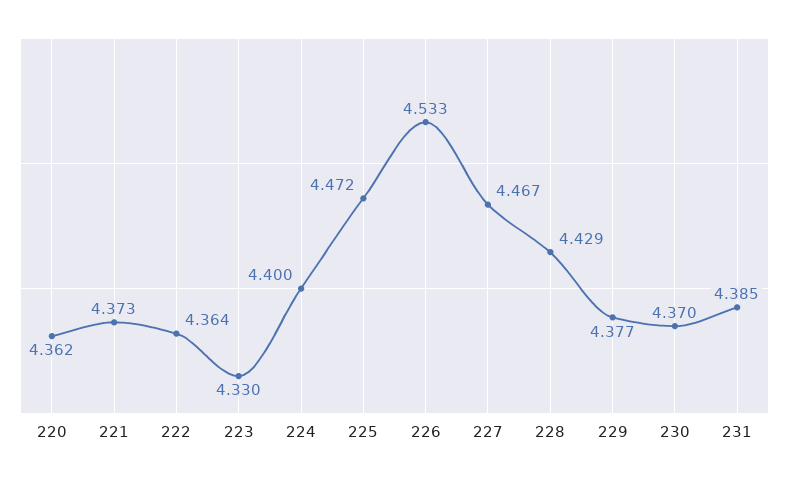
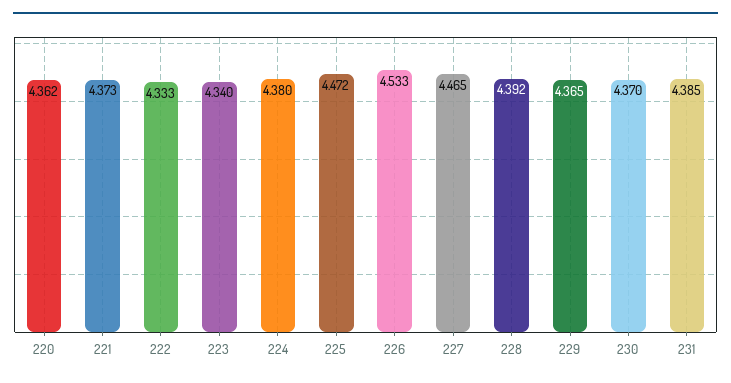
  {
    "220": 4.362,
    "221": 4.373,
-   "222": 4.364,
+   "222": 4.333,
-   "223": 4.33,
+   "223": 4.34,
-   "224": 4.4,
+   "224": 4.38,
    "225": 4.472,
    "226": 4.533,
-   "227": 4.467,
+   "227": 4.465,
-   "228": 4.429,
+   "228": 4.392,
-   "229": 4.377,
+   "229": 4.365,
    "230": 4.37,
    "231": 4.385
  }

